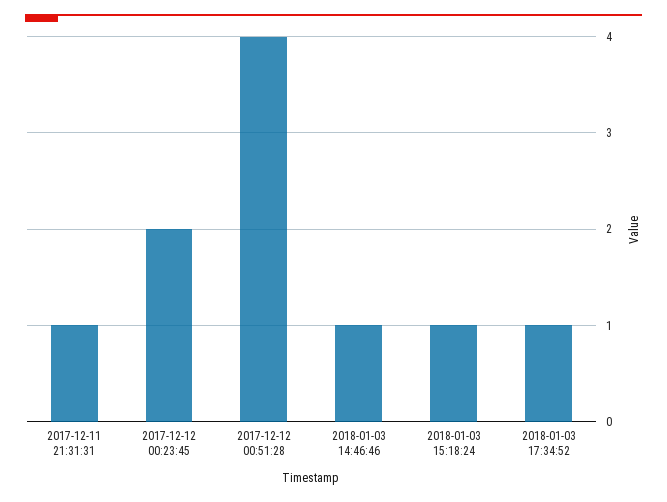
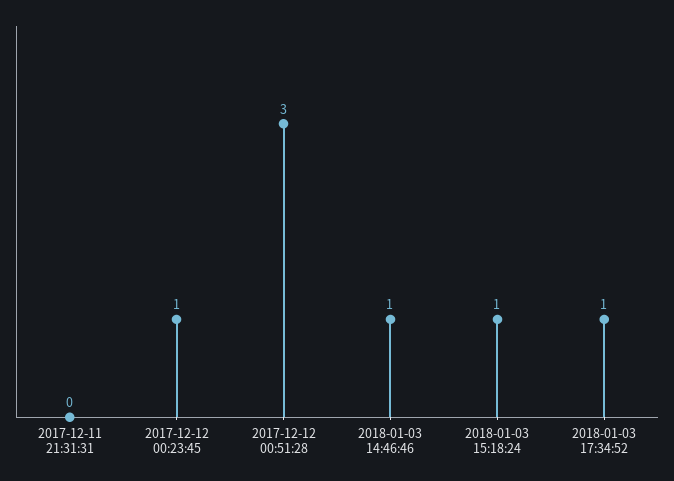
  {
-   "2017-12-11 21:31:31": 1,
+   "2017-12-11 21:31:31": 0,
-   "2017-12-12 00:23:45": 2,
+   "2017-12-12 00:23:45": 1,
-   "2017-12-12 00:51:28": 4,
+   "2017-12-12 00:51:28": 3,
    "2018-01-03 14:46:46": 1,
    "2018-01-03 15:18:24": 1,
    "2018-01-03 17:34:52": 1
  }

